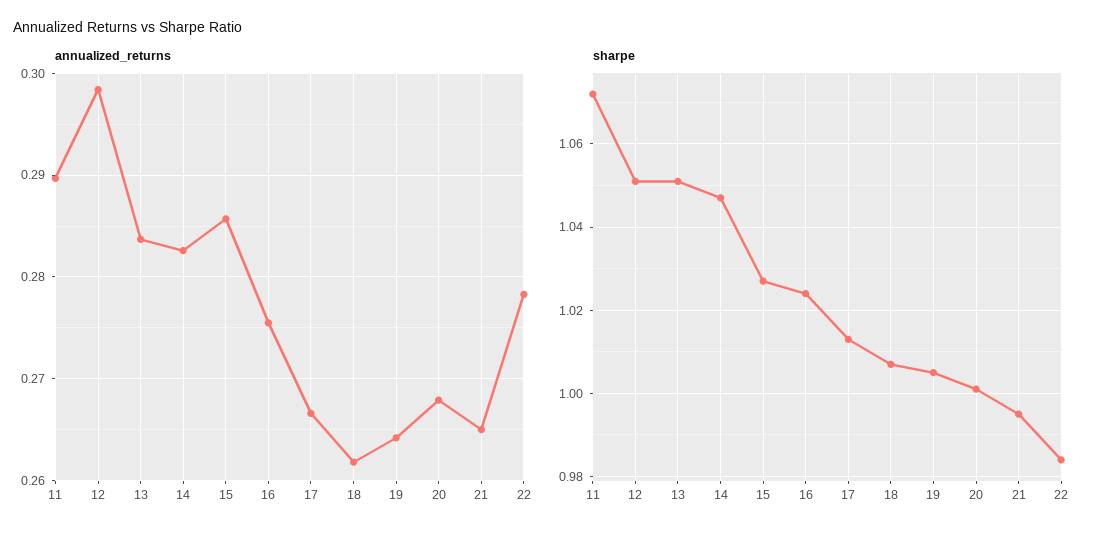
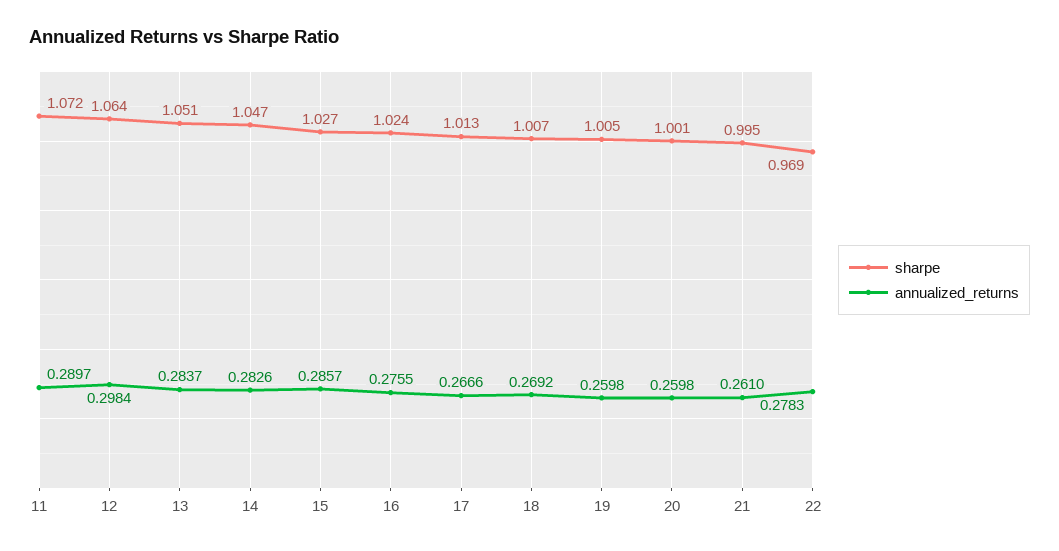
  {
    "annualized_returns": {
      "11": 0.2897,
      "12": 0.2984,
      "13": 0.2837,
      "14": 0.2826,
      "15": 0.2857,
      "16": 0.2755,
      "17": 0.2666,
-     "18": 0.262,
+     "18": 0.2692,
-     "19": 0.264,
+     "19": 0.2598,
-     "20": 0.268,
+     "20": 0.2598,
-     "21": 0.265,
+     "21": 0.261,
      "22": 0.2783
    },
    "sharpe": {
      "11": 1.072,
-     "12": 1.05,
+     "12": 1.064,
      "13": 1.051,
      "14": 1.047,
      "15": 1.027,
      "16": 1.024,
      "17": 1.013,
      "18": 1.007,
      "19": 1.005,
      "20": 1.001,
      "21": 0.995,
-     "22": 0.985
+     "22": 0.969
    }
  }

